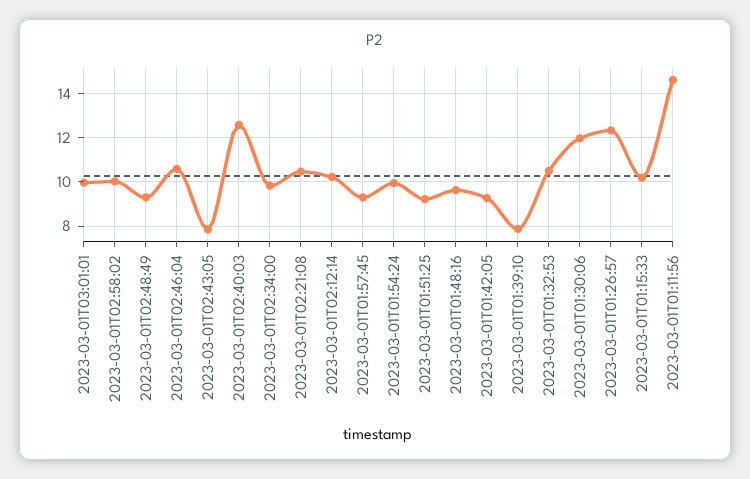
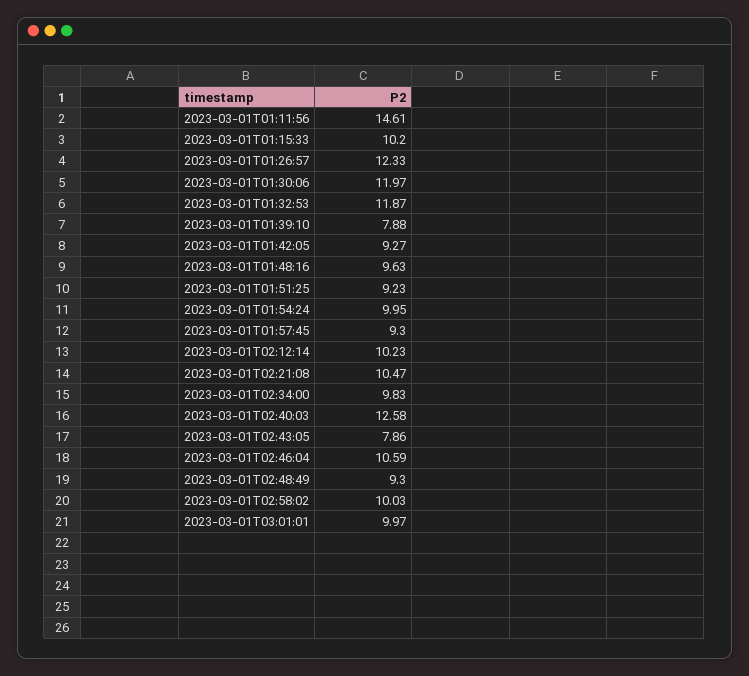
  {
    "2023-03-01T03:01:01": 9.97,
    "2023-03-01T02:58:02": 10.03,
    "2023-03-01T02:48:49": 9.3,
    "2023-03-01T02:46:04": 10.59,
    "2023-03-01T02:43:05": 7.86,
    "2023-03-01T02:40:03": 12.58,
    "2023-03-01T02:34:00": 9.83,
    "2023-03-01T02:21:08": 10.47,
    "2023-03-01T02:12:14": 10.23,
    "2023-03-01T01:57:45": 9.3,
    "2023-03-01T01:54:24": 9.95,
    "2023-03-01T01:51:25": 9.23,
    "2023-03-01T01:48:16": 9.63,
    "2023-03-01T01:42:05": 9.27,
    "2023-03-01T01:39:10": 7.88,
-   "2023-03-01T01:32:53": 10.5,
+   "2023-03-01T01:32:53": 11.87,
    "2023-03-01T01:30:06": 11.97,
    "2023-03-01T01:26:57": 12.33,
    "2023-03-01T01:15:33": 10.2,
    "2023-03-01T01:11:56": 14.61
  }

